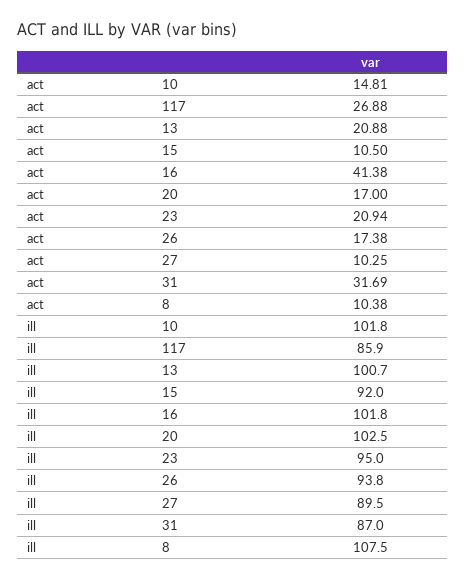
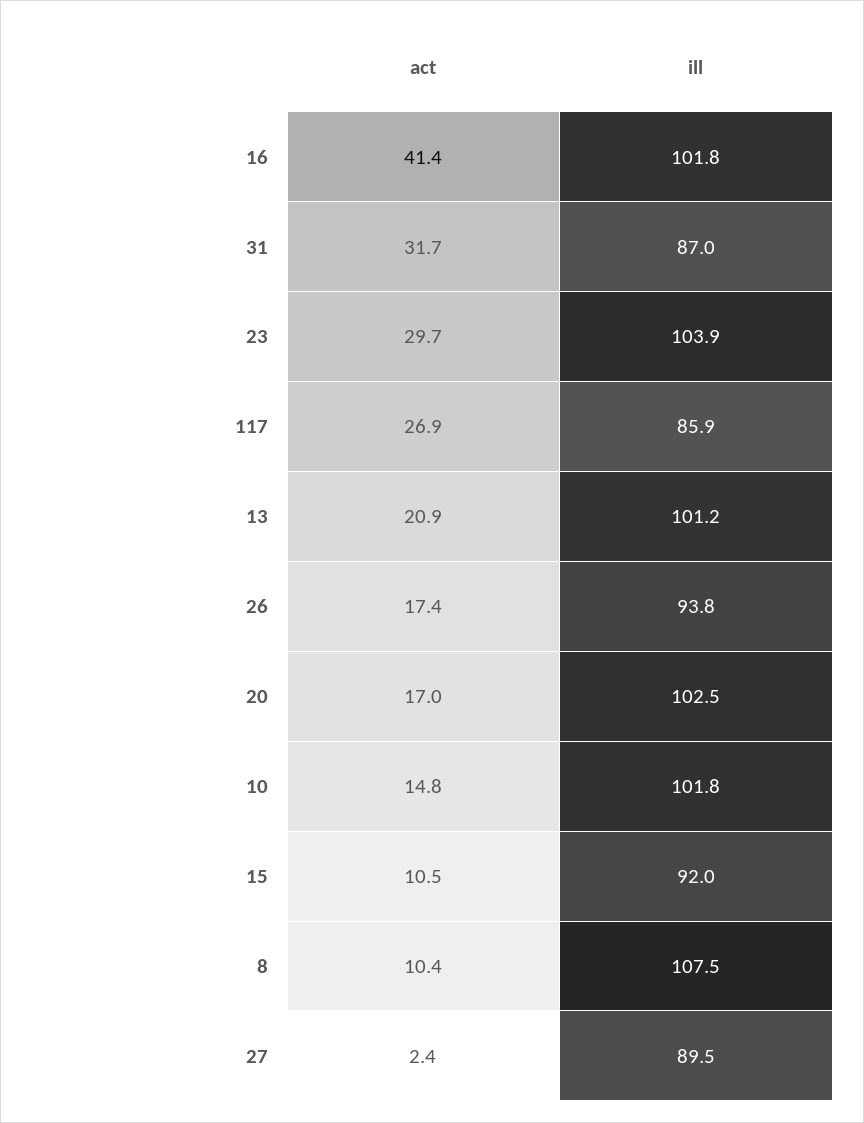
  {
    "act": {
      "10": 14.81,
      "117": 26.88,
      "13": 20.88,
      "15": 10.5,
      "16": 41.38,
      "20": 17,
-     "23": 20.94,
+     "23": 29.7,
      "26": 17.38,
-     "27": 10.25,
+     "27": 2.4,
      "31": 31.69,
      "8": 10.38
    },
    "ill": {
      "10": 101.8,
      "117": 85.9,
-     "13": 100.7,
+     "13": 101.2,
      "15": 92,
      "16": 101.8,
      "20": 102.5,
-     "23": 95,
+     "23": 103.9,
      "26": 93.8,
      "27": 89.5,
      "31": 87,
      "8": 107.5
    }
  }

